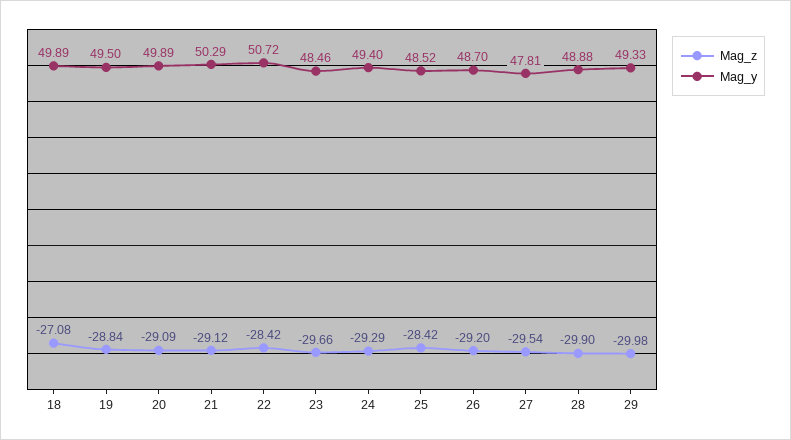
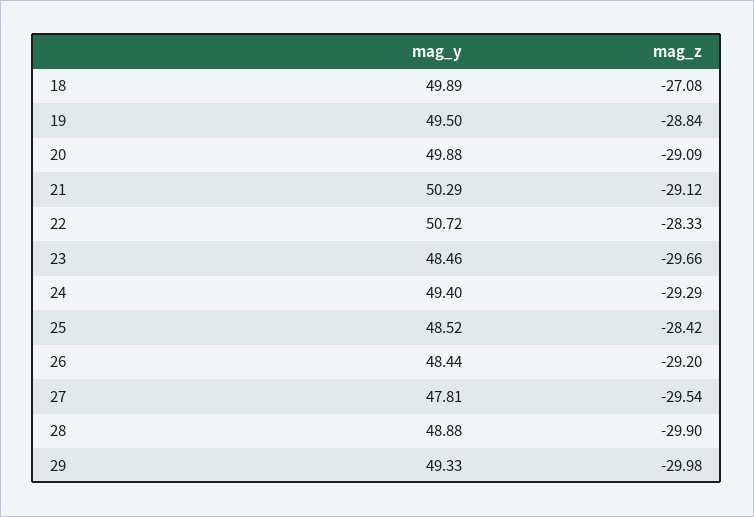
  {
    "Mag_z": {
      "18": -27.08,
      "19": -28.84,
      "20": -29.09,
      "21": -29.12,
-     "22": -28.42,
+     "22": -28.33,
      "23": -29.66,
      "24": -29.29,
      "25": -28.42,
      "26": -29.2,
      "27": -29.54,
      "28": -29.9,
      "29": -29.98
    },
    "Mag_y": {
      "18": 49.89,
      "19": 49.5,
-     "20": 49.89,
+     "20": 49.88,
      "21": 50.29,
      "22": 50.72,
      "23": 48.46,
      "24": 49.4,
      "25": 48.52,
-     "26": 48.7,
+     "26": 48.44,
      "27": 47.81,
      "28": 48.88,
      "29": 49.33
    }
  }

